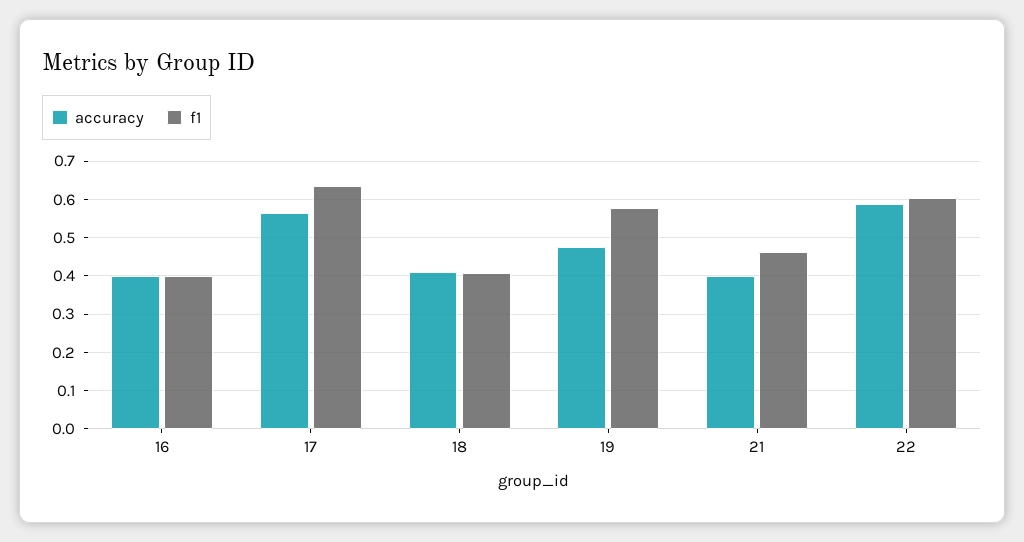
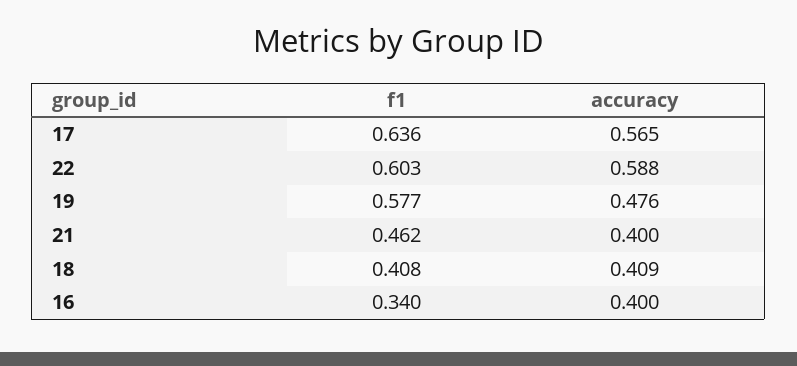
  {
    "accuracy": {
      "16": 0.4,
      "17": 0.565,
      "18": 0.409,
      "19": 0.476,
      "21": 0.4,
      "22": 0.588
    },
    "f1": {
-     "16": 0.4,
+     "16": 0.34,
      "17": 0.636,
      "18": 0.408,
      "19": 0.577,
      "21": 0.462,
      "22": 0.603
    }
  }

